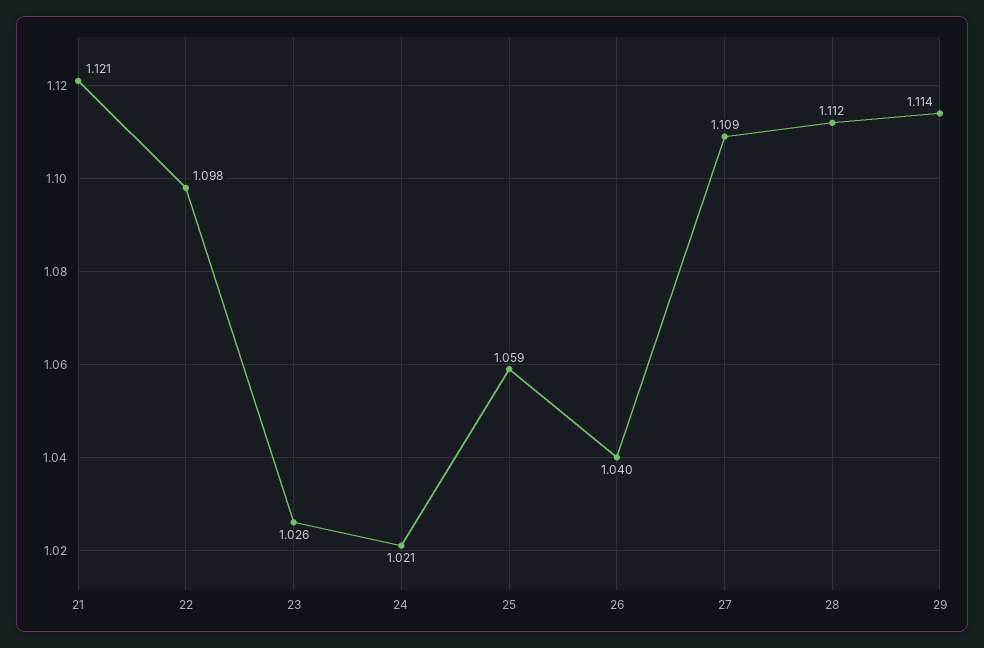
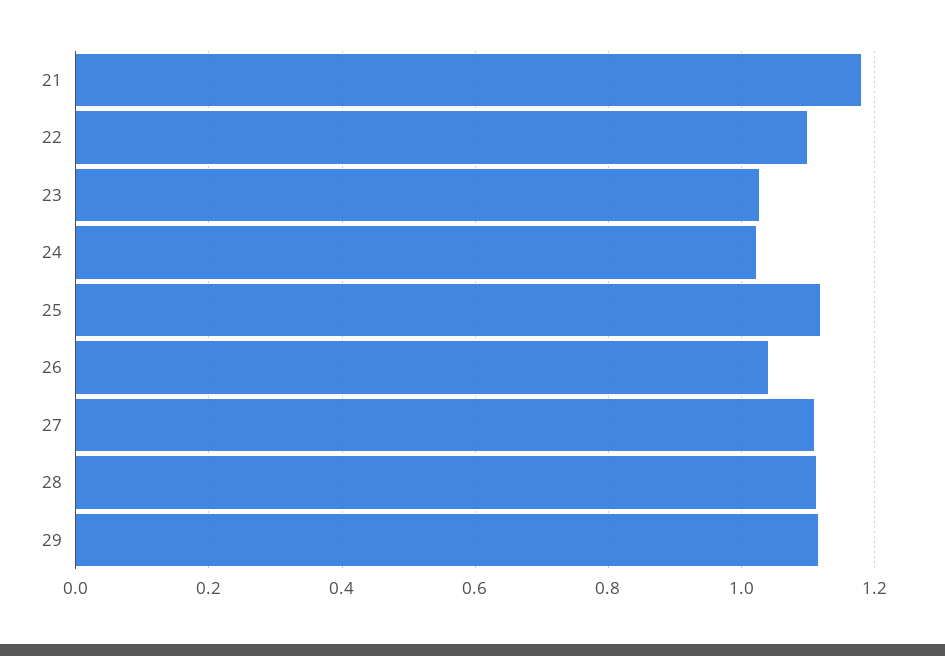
  {
-   "21": 1.121,
+   "21": 1.18,
    "22": 1.098,
    "23": 1.026,
    "24": 1.021,
-   "25": 1.059,
+   "25": 1.12,
    "26": 1.04,
    "27": 1.109,
    "28": 1.112,
    "29": 1.114
  }

